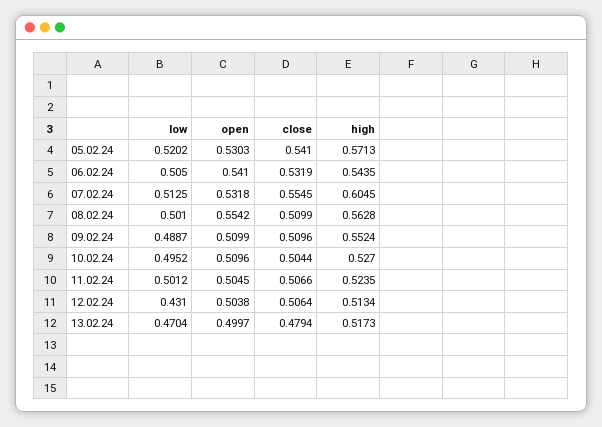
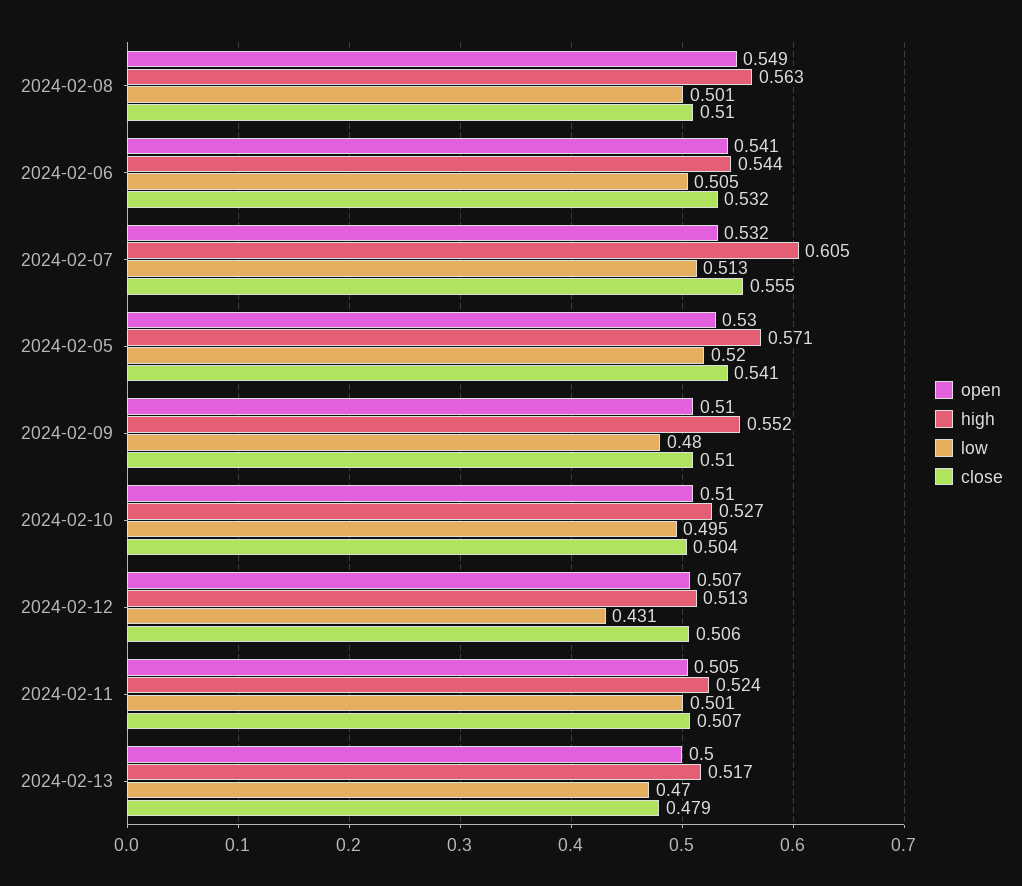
  {
    "low": {
      "05.02.24": 0.5202,
      "06.02.24": 0.505,
      "07.02.24": 0.5125,
      "08.02.24": 0.501,
-     "09.02.24": 0.4887,
+     "09.02.24": 0.48,
      "10.02.24": 0.4952,
      "11.02.24": 0.5012,
      "12.02.24": 0.431,
      "13.02.24": 0.4704
    },
    "open": {
      "05.02.24": 0.5303,
      "06.02.24": 0.541,
      "07.02.24": 0.5318,
-     "08.02.24": 0.5542,
+     "08.02.24": 0.549,
      "09.02.24": 0.5099,
      "10.02.24": 0.5096,
      "11.02.24": 0.5045,
-     "12.02.24": 0.5038,
+     "12.02.24": 0.507,
      "13.02.24": 0.4997
    },
    "close": {
      "05.02.24": 0.541,
      "06.02.24": 0.5319,
      "07.02.24": 0.5545,
      "08.02.24": 0.5099,
      "09.02.24": 0.5096,
      "10.02.24": 0.5044,
      "11.02.24": 0.5066,
      "12.02.24": 0.5064,
      "13.02.24": 0.4794
    },
    "high": {
      "05.02.24": 0.5713,
      "06.02.24": 0.5435,
      "07.02.24": 0.6045,
      "08.02.24": 0.5628,
      "09.02.24": 0.5524,
      "10.02.24": 0.527,
      "11.02.24": 0.5235,
      "12.02.24": 0.5134,
      "13.02.24": 0.5173
    }
  }

